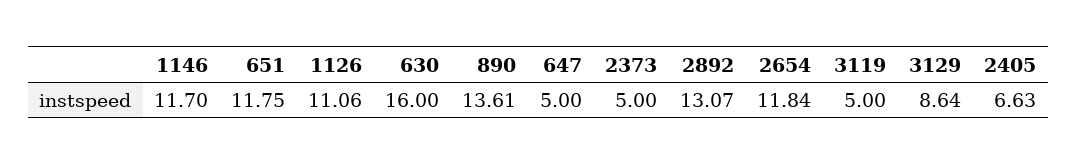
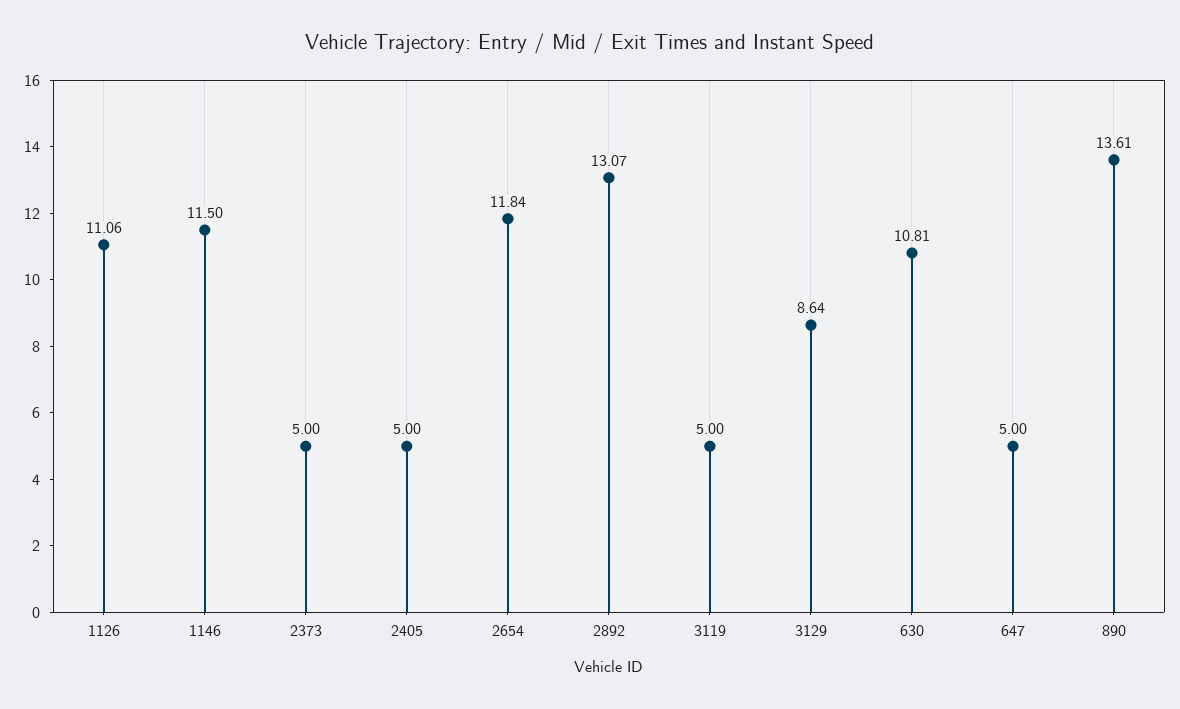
  {
-   "1146": 11.7,
+   "1146": 11.5,
-   "651": 11.75,
    "1126": 11.06,
-   "630": 16,
+   "630": 10.81,
    "890": 13.61,
    "647": 5,
    "2373": 5,
    "2892": 13.07,
    "2654": 11.84,
    "3119": 5,
    "3129": 8.64,
-   "2405": 6.63
+   "2405": 5
  }

